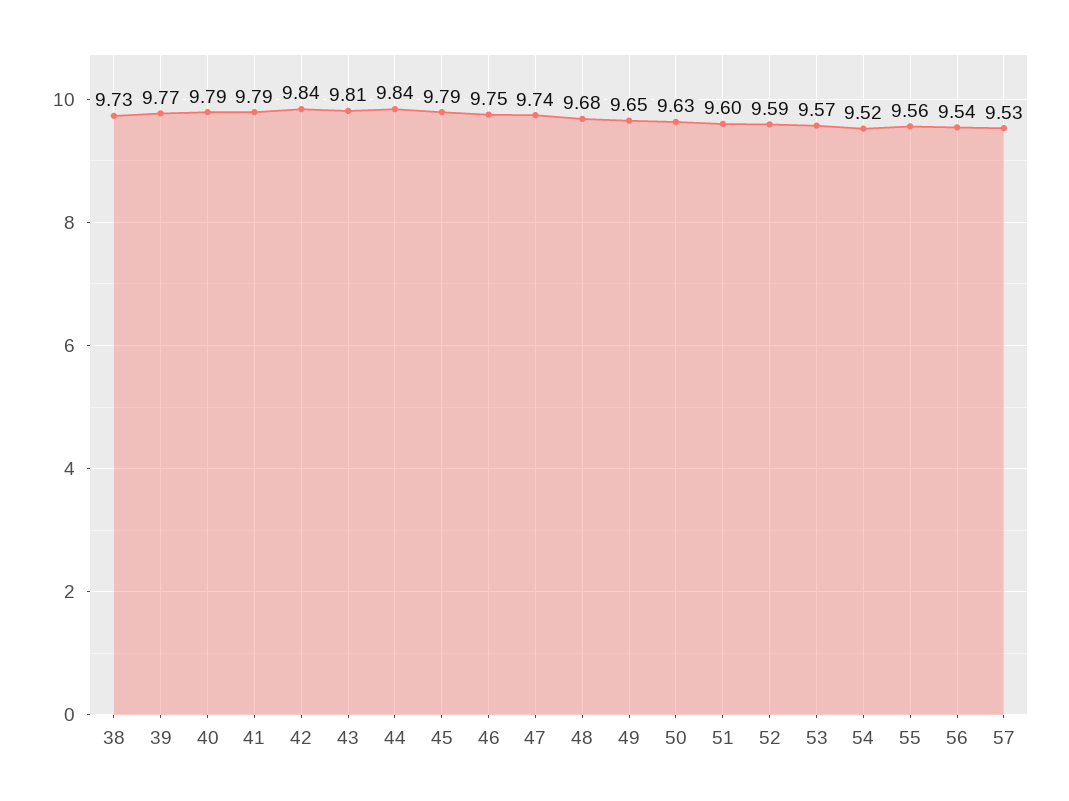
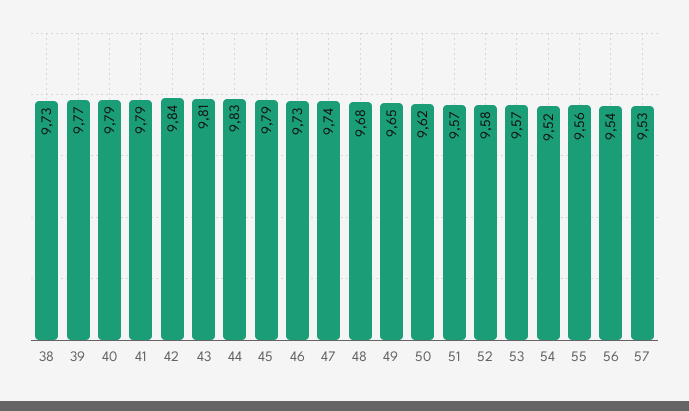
  {
    "38": 9.73,
    "39": 9.77,
    "40": 9.79,
    "41": 9.79,
    "42": 9.84,
    "43": 9.81,
-   "44": 9.84,
+   "44": 9.83,
    "45": 9.79,
-   "46": 9.75,
+   "46": 9.73,
    "47": 9.74,
    "48": 9.68,
    "49": 9.65,
-   "50": 9.63,
+   "50": 9.62,
-   "51": 9.6,
+   "51": 9.57,
-   "52": 9.59,
+   "52": 9.58,
    "53": 9.57,
    "54": 9.52,
    "55": 9.56,
    "56": 9.54,
    "57": 9.53
  }

